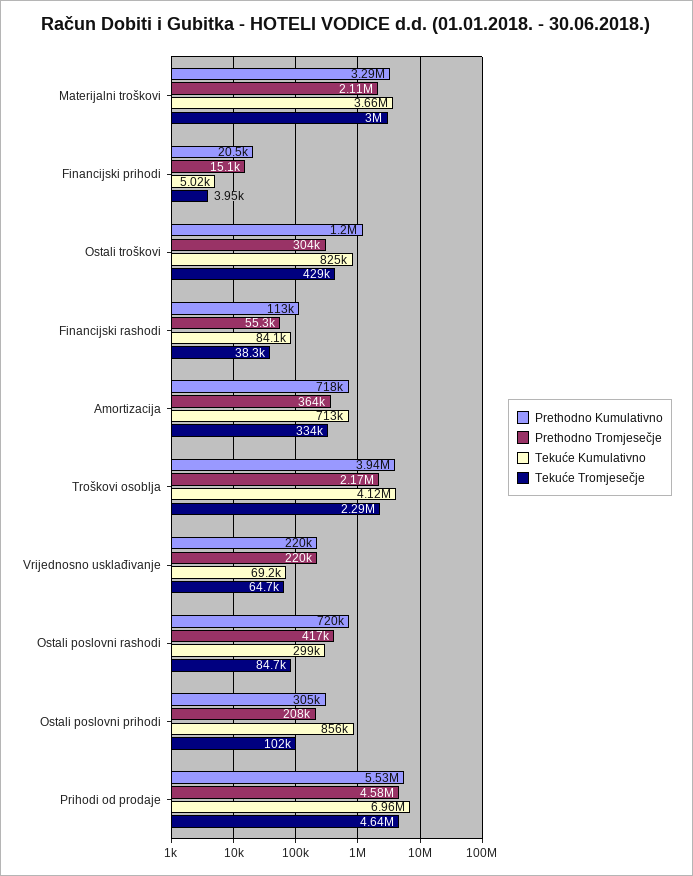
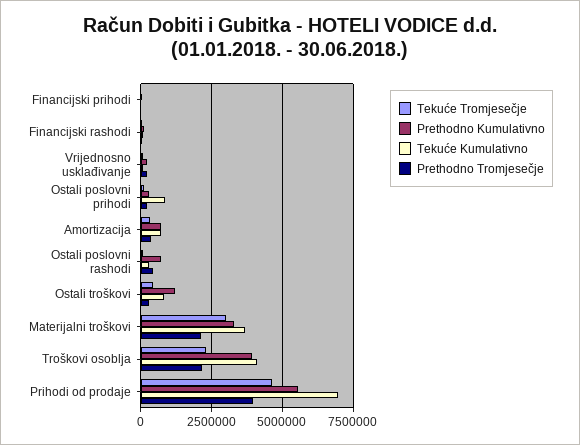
  {
    "Prethodno Kumulativno": {
      "Materijalni troškovi": 3290000,
      "Financijski prihodi": 20500,
      "Ostali troškovi": 1200000,
      "Financijski rashodi": 113000,
      "Amortizacija": 718000,
      "Troškovi osoblja": 3940000,
      "Vrijednosno usklađivanje": 220000,
      "Ostali poslovni rashodi": 720000,
      "Ostali poslovni prihodi": 305000,
      "Prihodi od prodaje": 5530000
    },
    "Prethodno Tromjesečje": {
      "Materijalni troškovi": 2110000,
      "Financijski prihodi": 15100,
      "Ostali troškovi": 304000,
      "Financijski rashodi": 55300,
      "Amortizacija": 364000,
      "Troškovi osoblja": 2170000,
      "Vrijednosno usklađivanje": 220000,
      "Ostali poslovni rashodi": 417000,
      "Ostali poslovni prihodi": 208000,
-     "Prihodi od prodaje": 4580000
+     "Prihodi od prodaje": 4000000
    },
    "Tekuće Kumulativno": {
      "Materijalni troškovi": 3660000,
      "Financijski prihodi": 5020,
      "Ostali troškovi": 825000,
      "Financijski rashodi": 84100,
      "Amortizacija": 713000,
      "Troškovi osoblja": 4120000,
      "Vrijednosno usklađivanje": 69200,
      "Ostali poslovni rashodi": 299000,
      "Ostali poslovni prihodi": 856000,
      "Prihodi od prodaje": 6960000
    },
    "Tekuće Tromjesečje": {
      "Materijalni troškovi": 3000000,
      "Financijski prihodi": 3950,
      "Ostali troškovi": 429000,
      "Financijski rashodi": 38300,
      "Amortizacija": 334000,
      "Troškovi osoblja": 2290000,
      "Vrijednosno usklađivanje": 64700,
      "Ostali poslovni rashodi": 84700,
      "Ostali poslovni prihodi": 102000,
      "Prihodi od prodaje": 4640000
    }
  }

